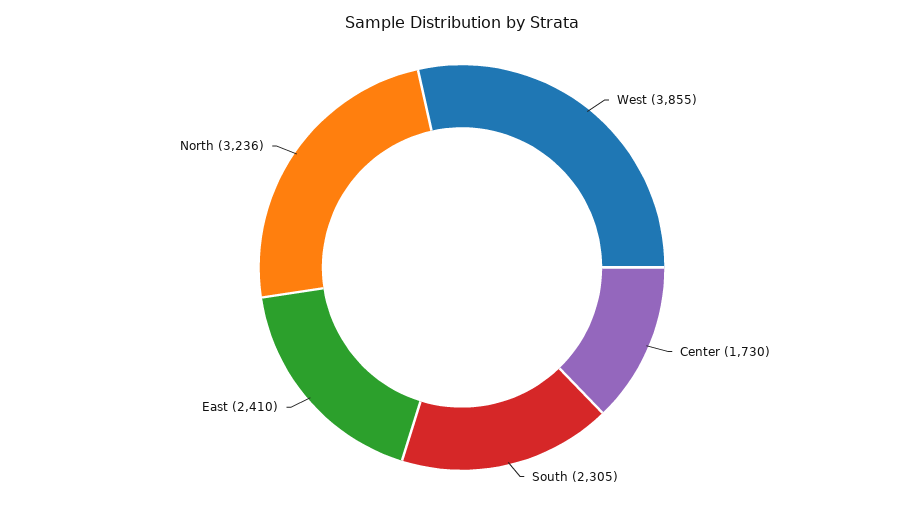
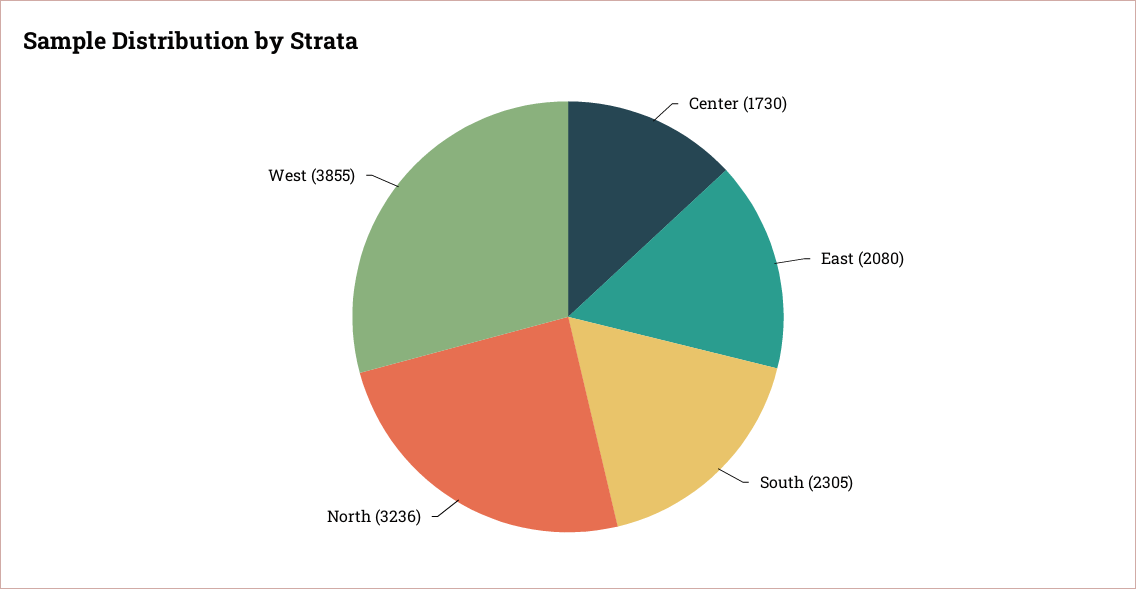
  {
    "West": 3855,
    "Center": 1730,
    "South": 2305,
-   "East": 2410,
+   "East": 2080,
    "North": 3236
  }

